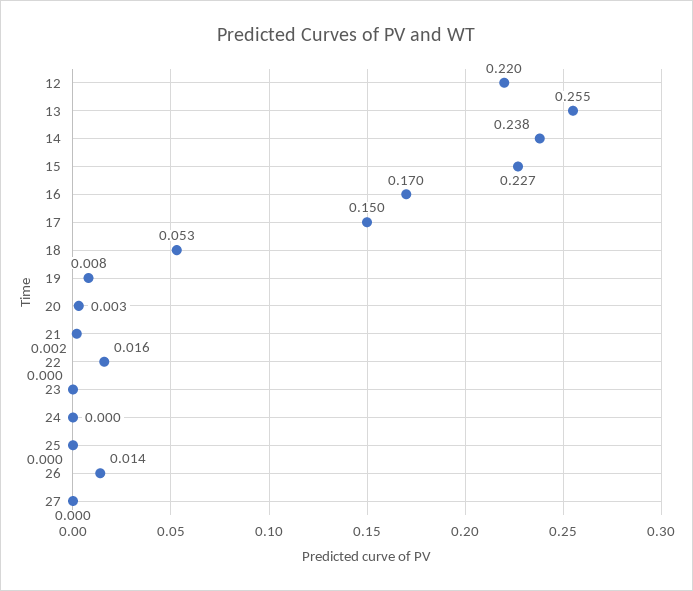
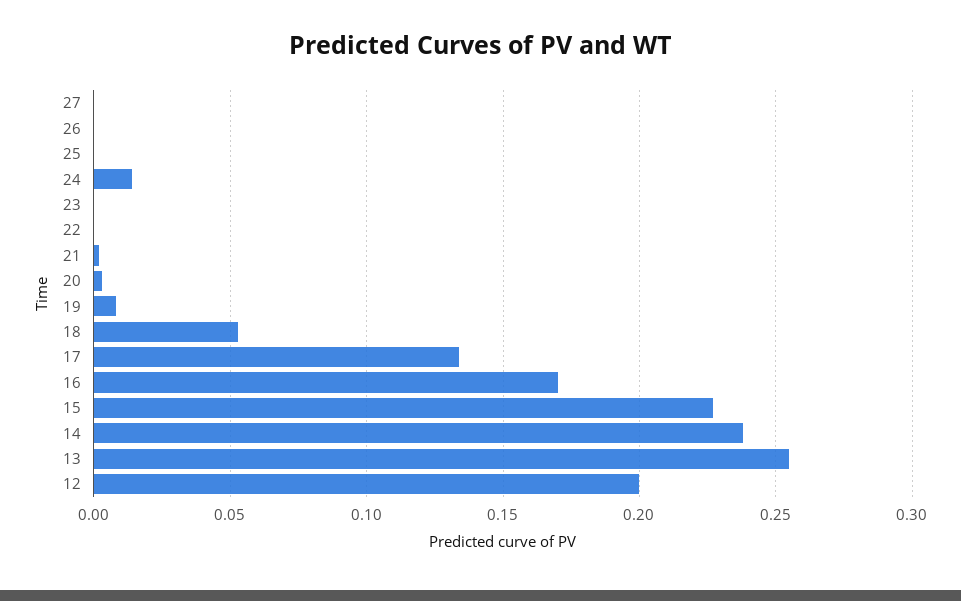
  {
-   "12": 0.22,
+   "12": 0.2,
    "13": 0.255,
    "14": 0.238,
    "15": 0.227,
    "16": 0.17,
-   "17": 0.15,
+   "17": 0.135,
    "18": 0.053,
    "19": 0.008,
    "20": 0.003,
    "21": 0.002,
-   "22": 0.016,
+   "22": 0,
    "23": 0,
-   "24": 0,
+   "24": 0.015,
    "25": 0,
-   "26": 0.014,
+   "26": 0,
    "27": 0
  }

